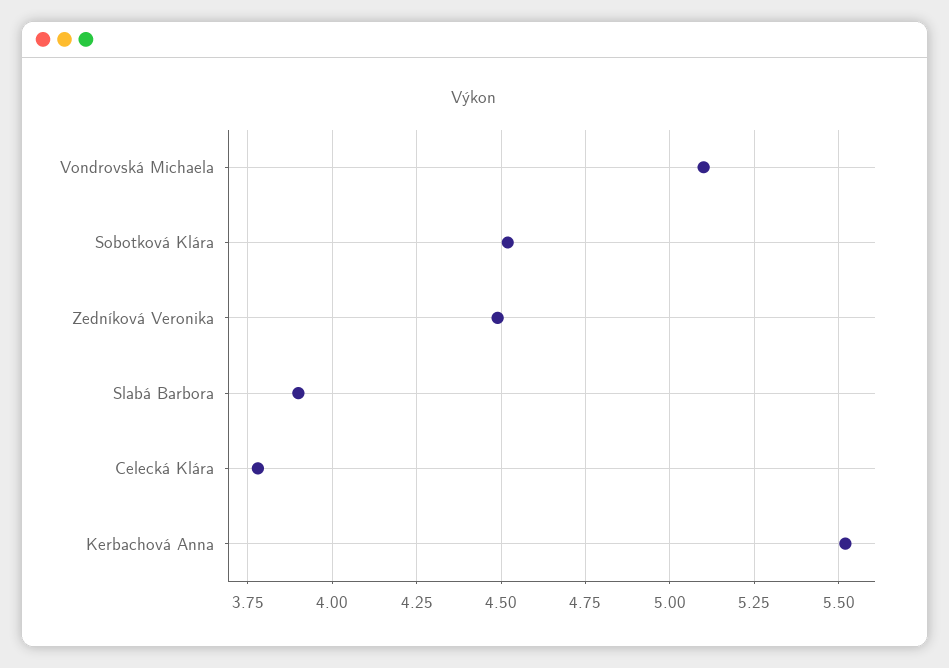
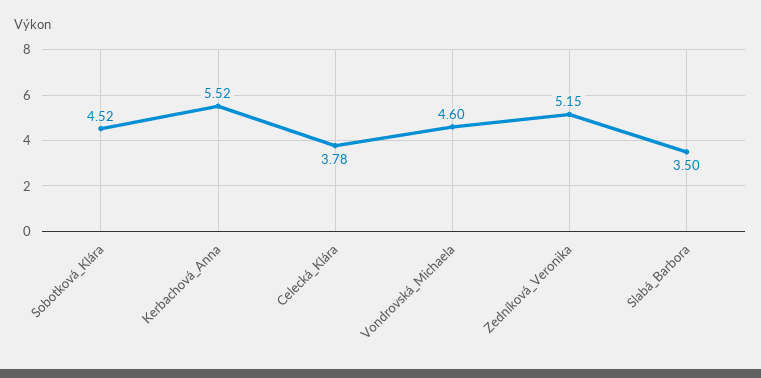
  {
-   "Vondrovská Michaela": 5.1,
+   "Vondrovská Michaela": 4.6,
    "Sobotková Klára": 4.52,
-   "Zedníková Veronika": 4.5,
+   "Zedníková Veronika": 5.15,
-   "Slabá Barbora": 3.9,
+   "Slabá Barbora": 3.5,
    "Celecká Klára": 3.78,
    "Kerbachová Anna": 5.52
  }

